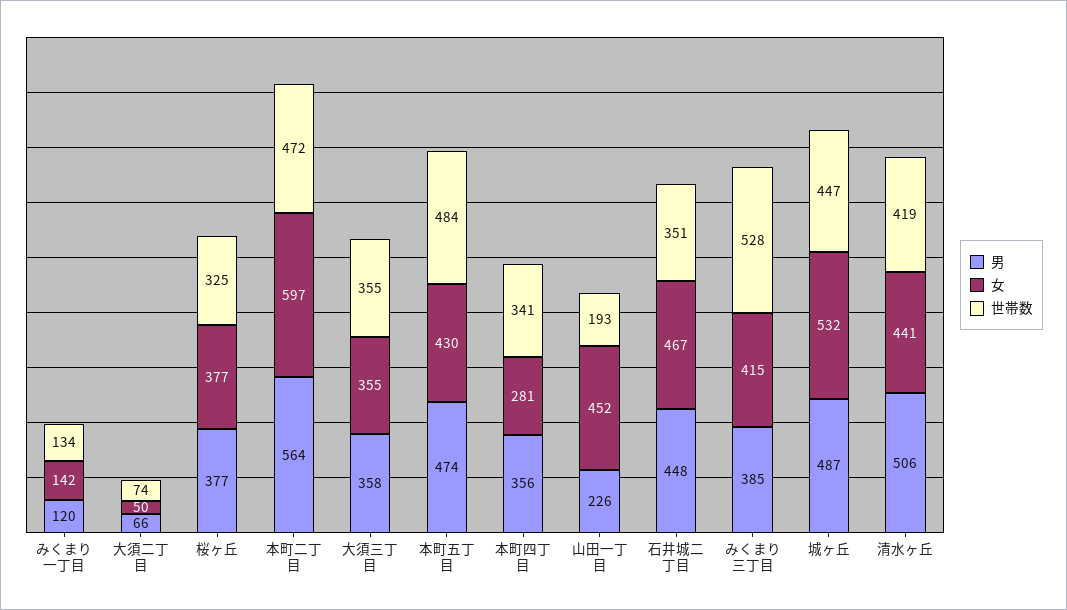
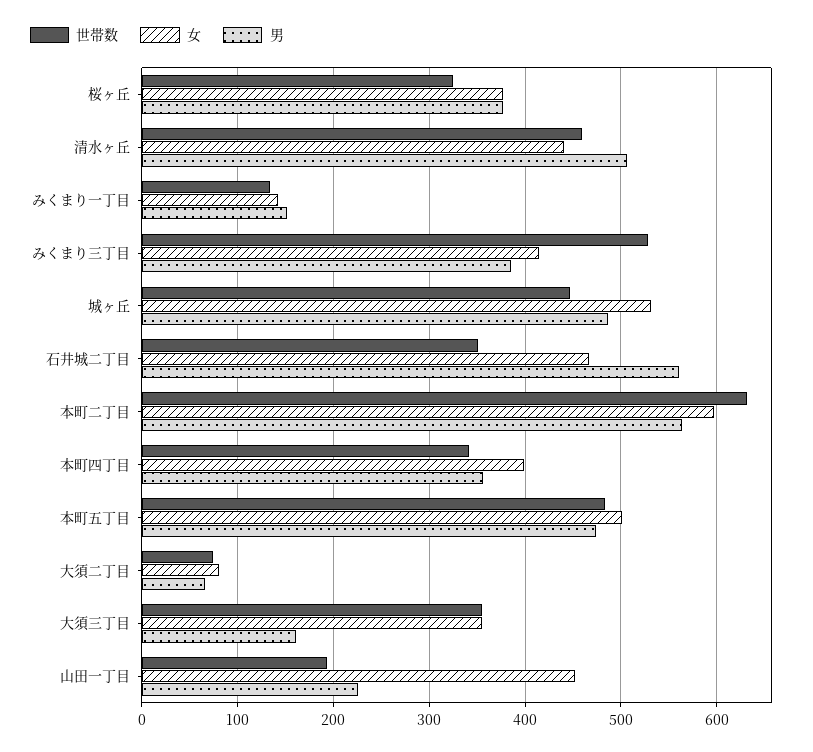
  {
    "男": {
-     "みくまり一丁目": 120,
+     "みくまり一丁目": 150,
      "大須二丁目": 66,
      "桜ヶ丘": 377,
      "本町二丁目": 564,
-     "大須三丁目": 358,
+     "大須三丁目": 160,
      "本町五丁目": 474,
      "本町四丁目": 356,
      "山田一丁目": 226,
-     "石井城二丁目": 448,
+     "石井城二丁目": 560,
      "みくまり三丁目": 385,
      "城ヶ丘": 487,
      "清水ヶ丘": 506
    },
    "女": {
      "みくまり一丁目": 142,
-     "大須二丁目": 50,
+     "大須二丁目": 80,
      "桜ヶ丘": 377,
      "本町二丁目": 597,
      "大須三丁目": 355,
-     "本町五丁目": 430,
+     "本町五丁目": 500,
-     "本町四丁目": 281,
+     "本町四丁目": 400,
      "山田一丁目": 452,
      "石井城二丁目": 467,
      "みくまり三丁目": 415,
      "城ヶ丘": 532,
      "清水ヶ丘": 441
    },
    "世帯数": {
      "みくまり一丁目": 134,
      "大須二丁目": 74,
      "桜ヶ丘": 325,
-     "本町二丁目": 472,
+     "本町二丁目": 630,
      "大須三丁目": 355,
      "本町五丁目": 484,
      "本町四丁目": 341,
      "山田一丁目": 193,
      "石井城二丁目": 351,
      "みくまり三丁目": 528,
      "城ヶ丘": 447,
-     "清水ヶ丘": 419
+     "清水ヶ丘": 460
    }
  }

